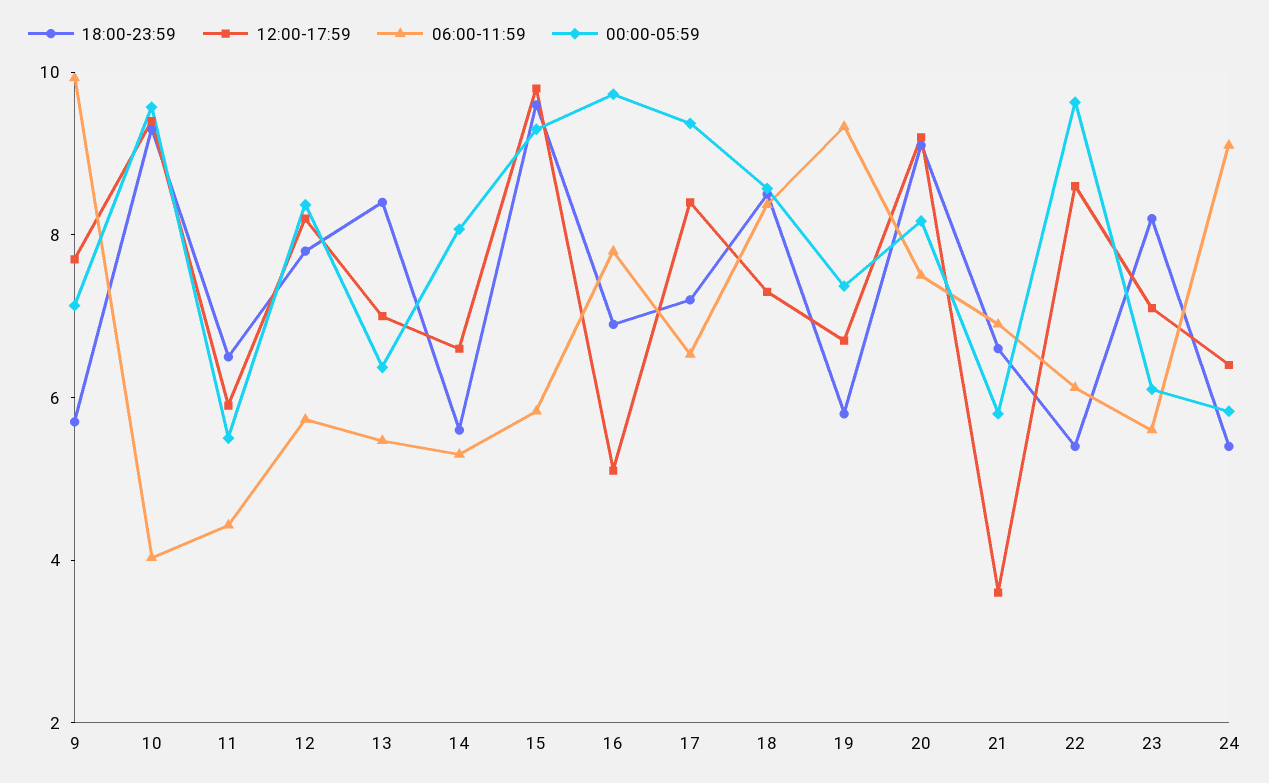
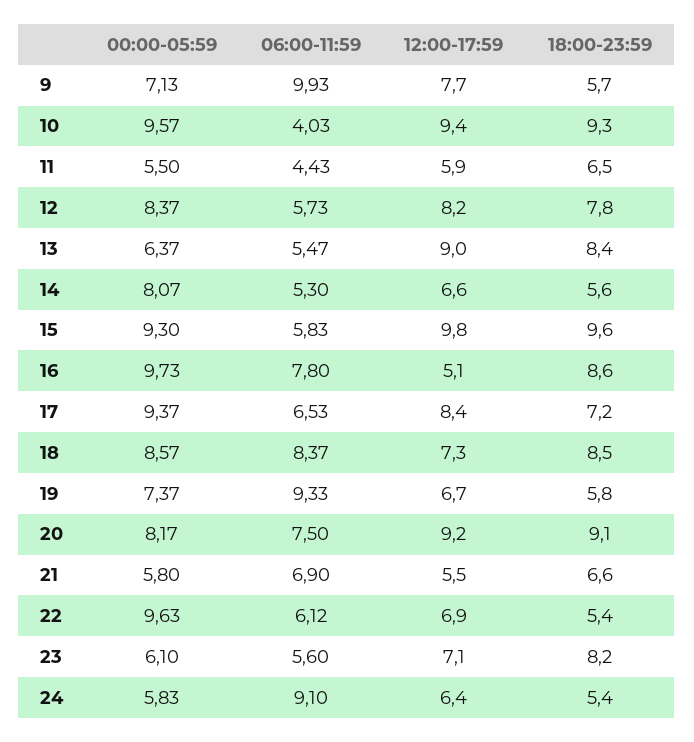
  {
    "18:00-23:59": {
      "9": 5.7,
      "10": 9.3,
      "11": 6.5,
      "12": 7.8,
      "13": 8.4,
      "14": 5.6,
      "15": 9.6,
-     "16": 7,
+     "16": 8.6,
      "17": 7.2,
      "18": 8.5,
      "19": 5.8,
      "20": 9.1,
      "21": 6.6,
      "22": 5.4,
      "23": 8.2,
      "24": 5.4
    },
    "12:00-17:59": {
      "9": 7.7,
      "10": 9.4,
      "11": 5.9,
      "12": 8.2,
-     "13": 7,
+     "13": 9,
      "14": 6.6,
      "15": 9.8,
      "16": 5.1,
      "17": 8.4,
      "18": 7.3,
      "19": 6.7,
      "20": 9.2,
-     "21": 3.5,
+     "21": 5.5,
-     "22": 8.5,
+     "22": 6.9,
      "23": 7.1,
      "24": 6.4
    },
    "06:00-11:59": {
      "9": 9.93,
      "10": 4.03,
      "11": 4.43,
      "12": 5.73,
      "13": 5.47,
      "14": 5.3,
      "15": 5.83,
      "16": 7.8,
      "17": 6.53,
      "18": 8.37,
      "19": 9.33,
      "20": 7.5,
      "21": 6.9,
      "22": 6.12,
      "23": 5.6,
      "24": 9.1
    },
    "00:00-05:59": {
      "9": 7.13,
      "10": 9.57,
      "11": 5.5,
      "12": 8.37,
      "13": 6.37,
      "14": 8.07,
      "15": 9.3,
      "16": 9.73,
      "17": 9.37,
      "18": 8.57,
      "19": 7.37,
      "20": 8.17,
      "21": 5.8,
      "22": 9.63,
      "23": 6.1,
      "24": 5.83
    }
  }

